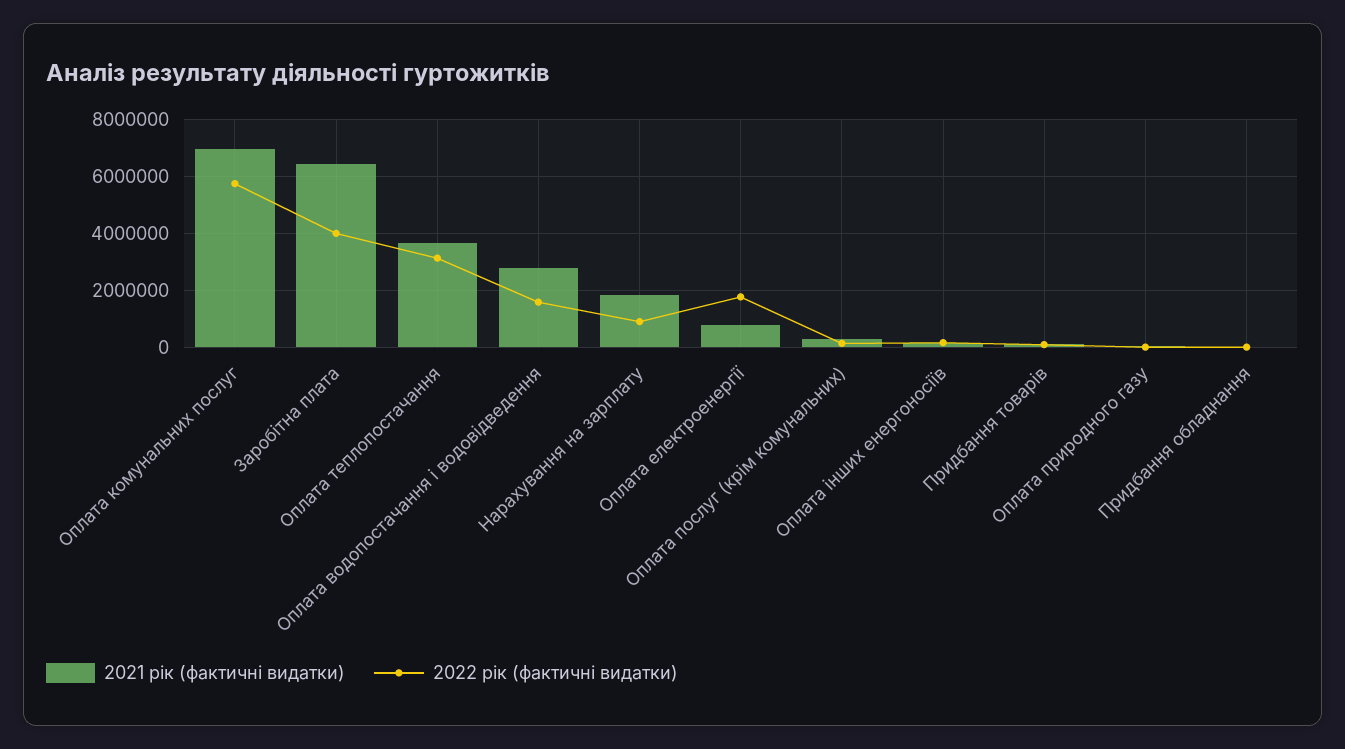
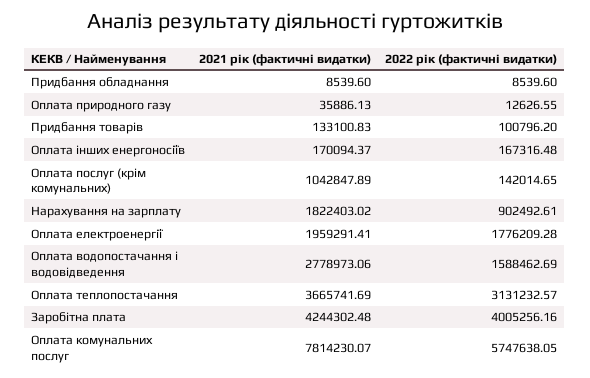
  {
    "2021 рік (фактичні видатки)": {
-     "Оплата комунальних послуг": 7000000,
+     "Оплата комунальних послуг": 7814230.07,
-     "Заробітна плата": 6500000,
+     "Заробітна плата": 4244302.48,
      "Оплата теплопостачання": 3665741.69,
      "Оплата водопостачання і водовідведення": 2778973.06,
      "Нарахування на зарплату": 1822403.02,
-     "Оплата електроенергії": 750000,
+     "Оплата електроенергії": 1959291.41,
-     "Оплата послуг (крім комунальних)": 250000,
+     "Оплата послуг (крім комунальних)": 1042847.89,
      "Оплата інших енергоносіїв": 170094.37,
      "Придбання товарів": 133100.83,
      "Оплата природного газу": 35886.13,
      "Придбання обладнання": 8539.6
    },
    "2022 рік (фактичні видатки)": {
      "Оплата комунальних послуг": 5747638.05,
      "Заробітна плата": 4005256.16,
      "Оплата теплопостачання": 3131232.57,
      "Оплата водопостачання і водовідведення": 1588462.69,
      "Нарахування на зарплату": 902492.61,
      "Оплата електроенергії": 1776209.28,
      "Оплата послуг (крім комунальних)": 142014.65,
      "Оплата інших енергоносіїв": 167316.48,
      "Придбання товарів": 100796.2,
      "Оплата природного газу": 12626.55,
      "Придбання обладнання": 8539.6
    }
  }

